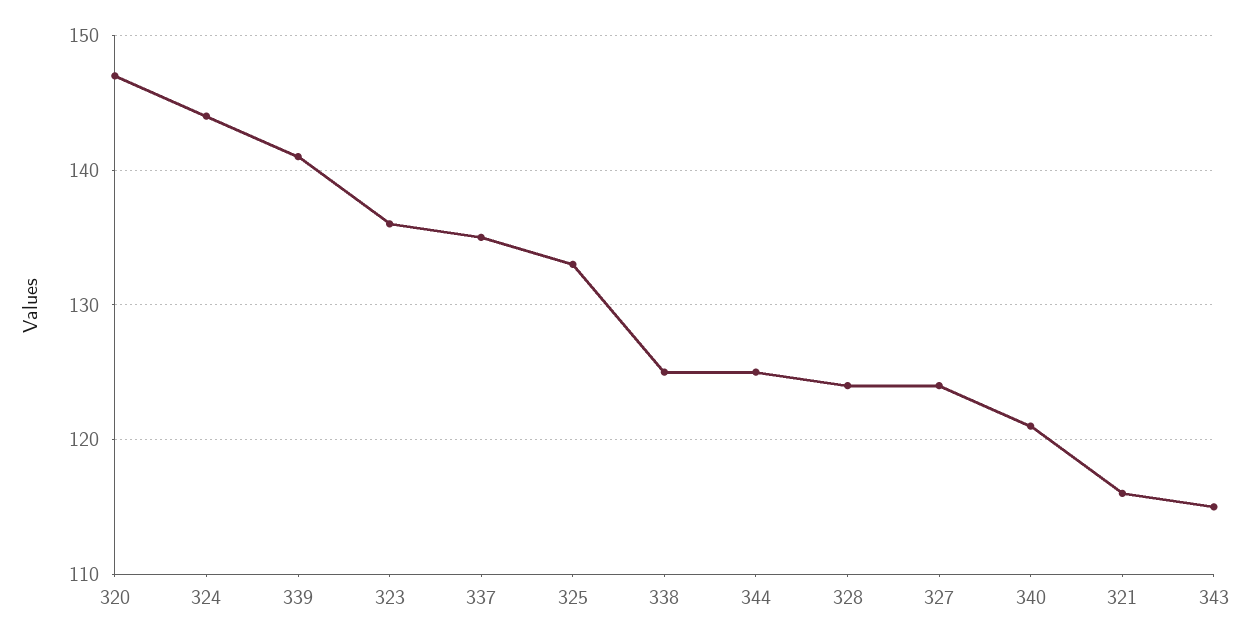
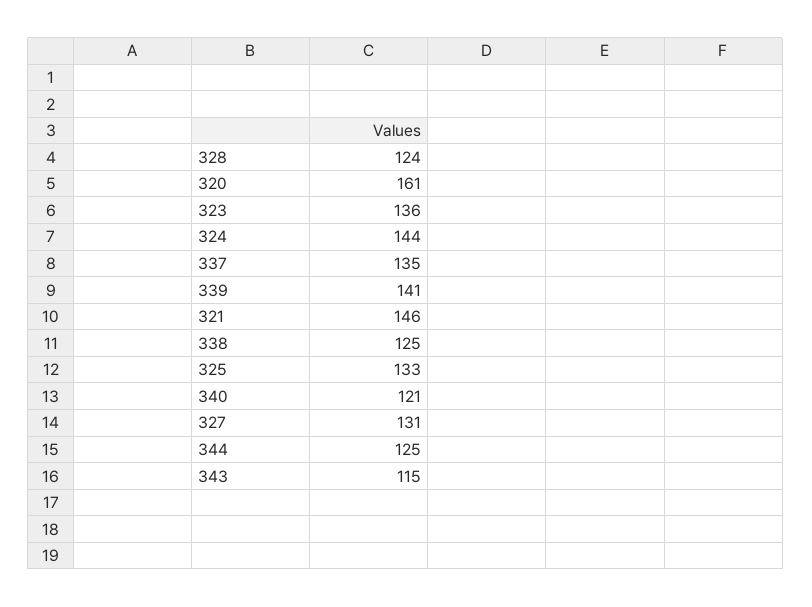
  {
-   "320": 147,
+   "320": 161,
    "324": 144,
    "339": 141,
    "323": 136,
    "337": 135,
    "325": 133,
    "338": 125,
    "344": 125,
    "328": 124,
-   "327": 124,
+   "327": 131,
    "340": 121,
-   "321": 116,
+   "321": 146,
    "343": 115
  }

